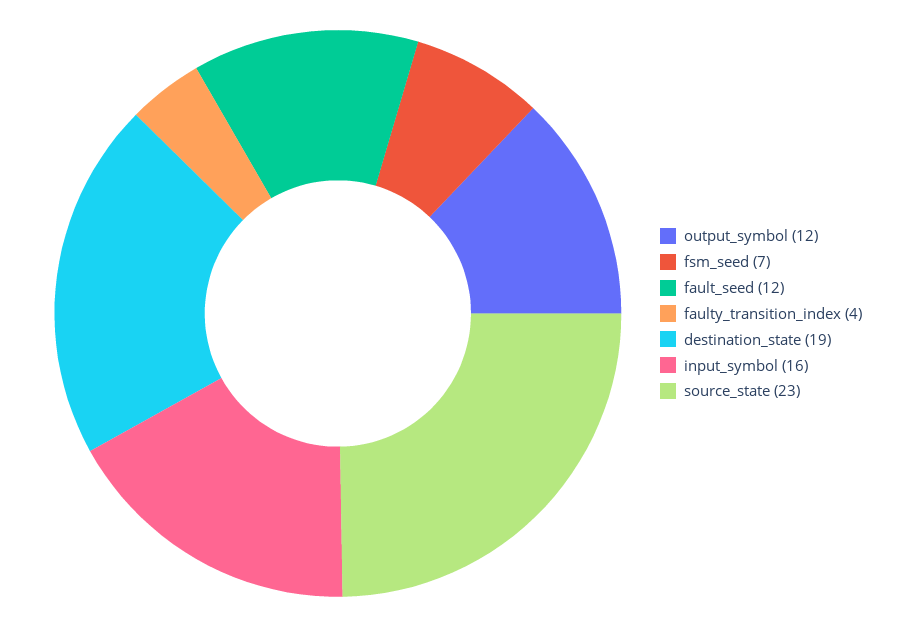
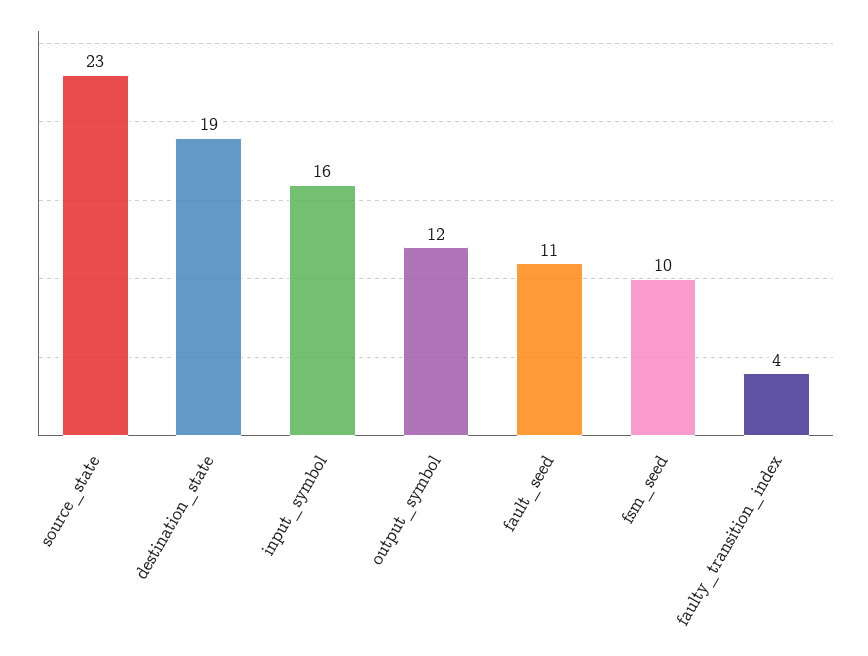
  {
    "output_symbol": 12,
-   "fsm_seed": 7,
+   "fsm_seed": 10,
-   "fault_seed": 12,
+   "fault_seed": 11,
    "faulty_transition_index": 4,
    "destination_state": 19,
    "input_symbol": 16,
    "source_state": 23
  }

